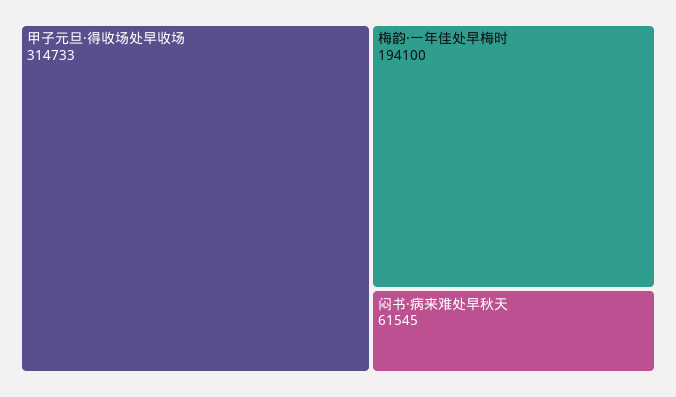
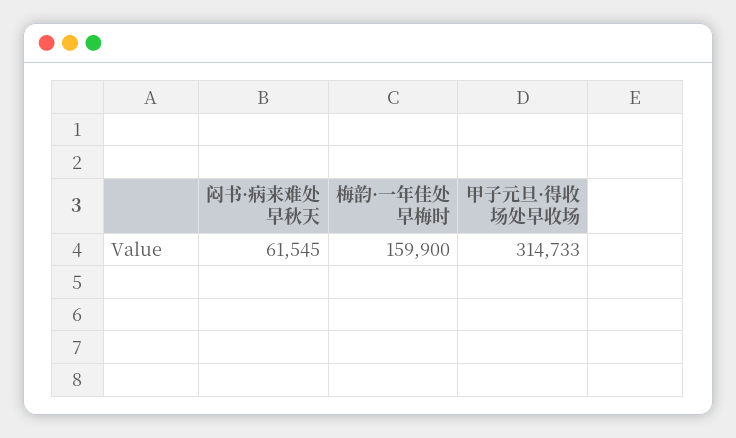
  {
    "甲子元旦·得收场处早收场": 314733,
-   "梅韵·一年佳处早梅时": 194100,
+   "梅韵·一年佳处早梅时": 159900,
    "闷书·病来难处早秋天": 61545
  }

